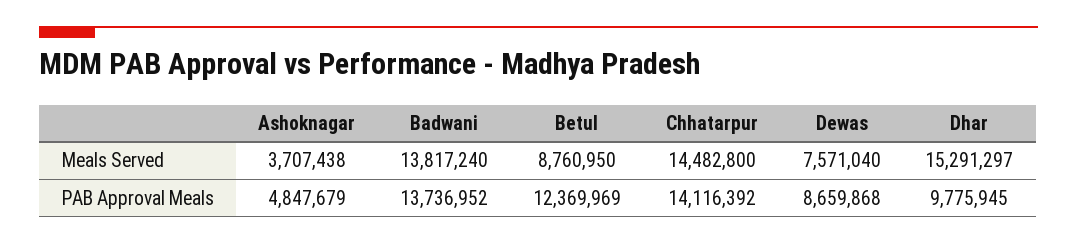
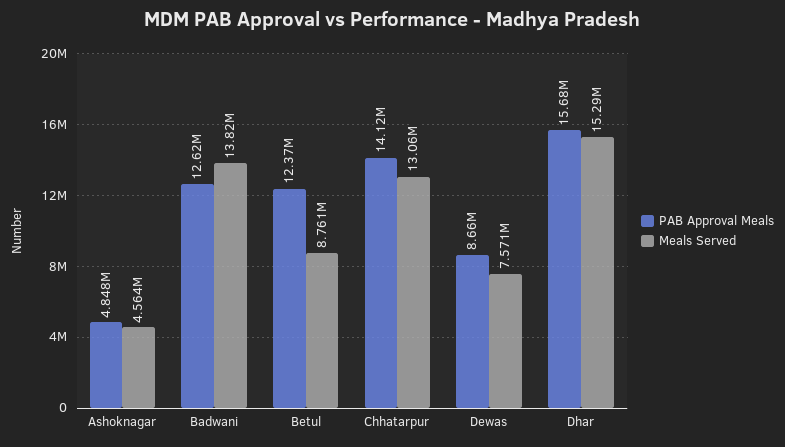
  {
    "Meals Served": {
-     "Ashoknagar": 3707438,
+     "Ashoknagar": 4564000,
      "Badwani": 13817240,
      "Betul": 8760950,
-     "Chhatarpur": 14482800,
+     "Chhatarpur": 13060000,
      "Dewas": 7571040,
      "Dhar": 15291297
    },
    "PAB Approval Meals": {
      "Ashoknagar": 4847679,
-     "Badwani": 13736952,
+     "Badwani": 12620000,
      "Betul": 12369969,
      "Chhatarpur": 14116392,
      "Dewas": 8659868,
-     "Dhar": 9775945
+     "Dhar": 15680000
    }
  }

